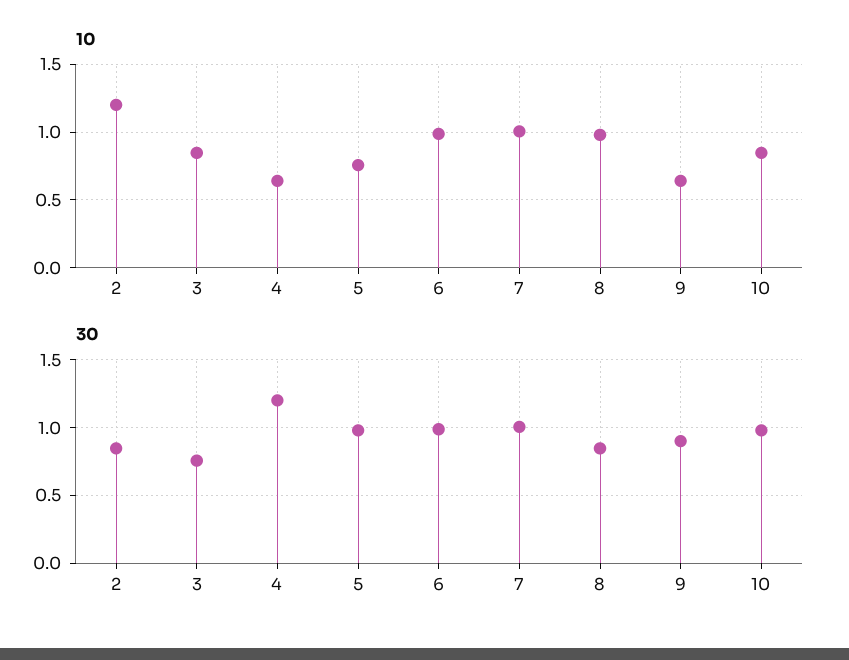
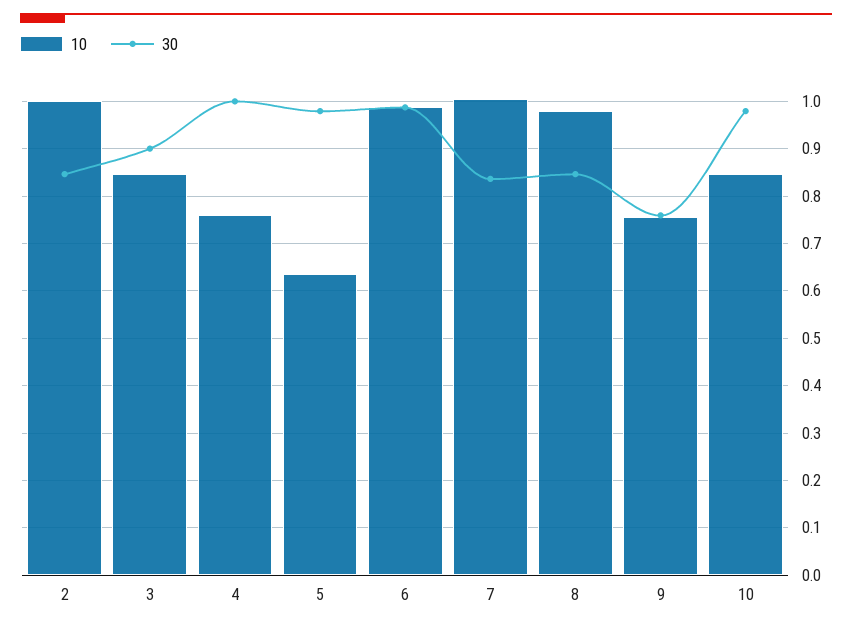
  {
    "10": {
-     "2": 1.2,
+     "2": 1,
      "3": 0.84,
-     "4": 0.65,
+     "4": 0.76,
-     "5": 0.75,
+     "5": 0.64,
      "6": 0.98,
      "7": 1,
      "8": 0.98,
-     "9": 0.65,
+     "9": 0.76,
      "10": 0.84
    },
    "30": {
      "2": 0.84,
-     "3": 0.75,
+     "3": 0.9,
-     "4": 1.2,
+     "4": 1,
      "5": 0.98,
      "6": 0.98,
-     "7": 1,
+     "7": 0.84,
      "8": 0.84,
-     "9": 0.9,
+     "9": 0.76,
      "10": 0.98
    }
  }

